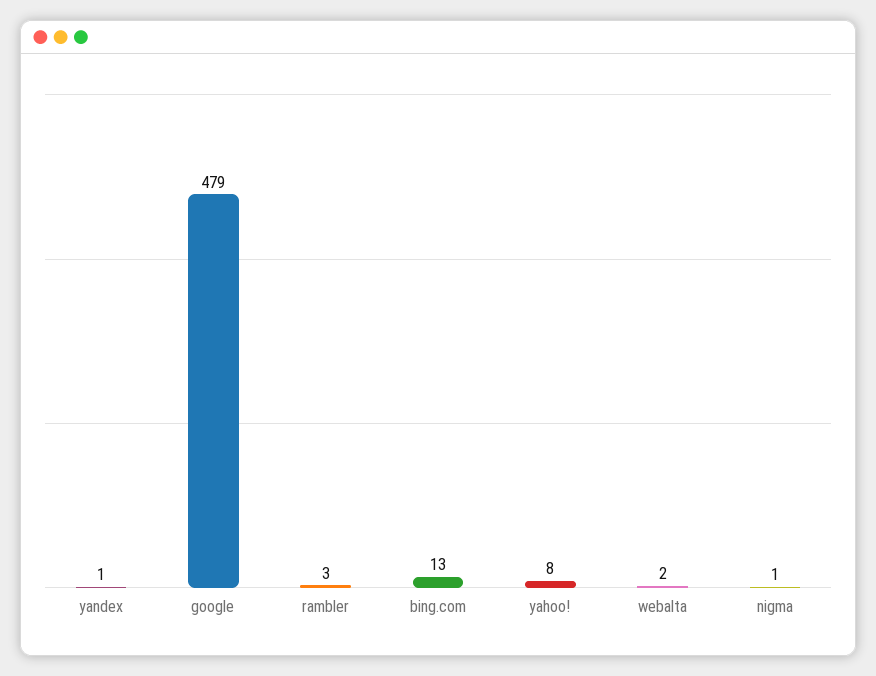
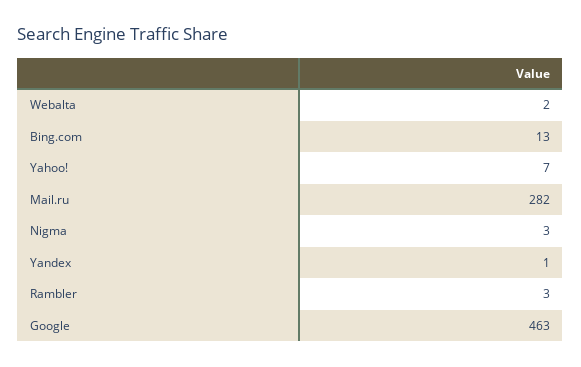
  {
    "yandex": 1,
-   "google": 479,
+   "google": 463,
    "rambler": 3,
    "bing.com": 13,
-   "yahoo!": 8,
+   "yahoo!": 7,
    "webalta": 2,
-   "nigma": 1
+   "nigma": 3,
+   "Mail.ru": 282
  }

